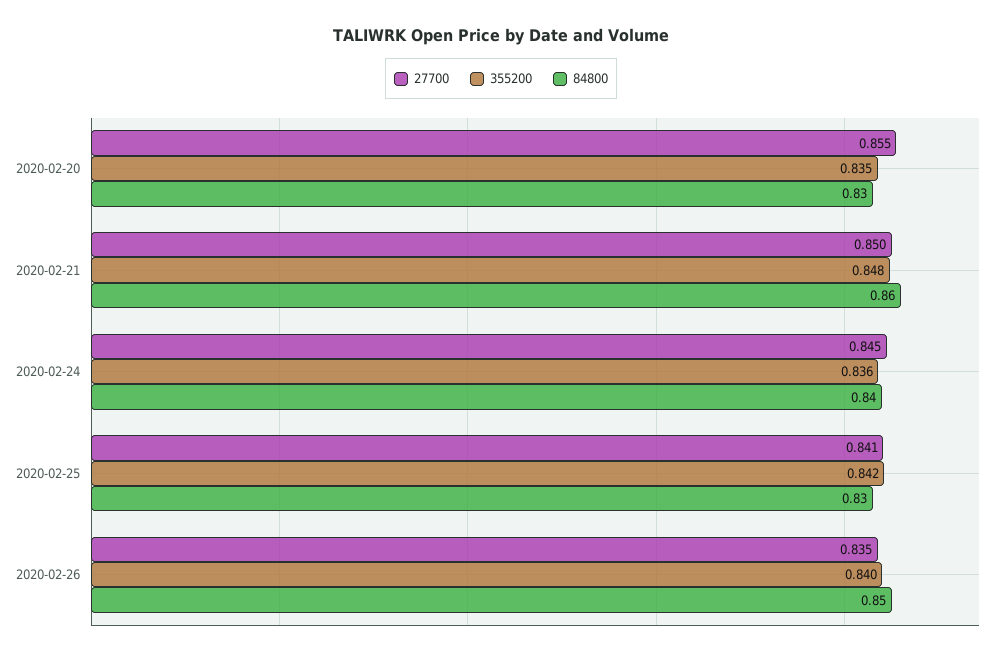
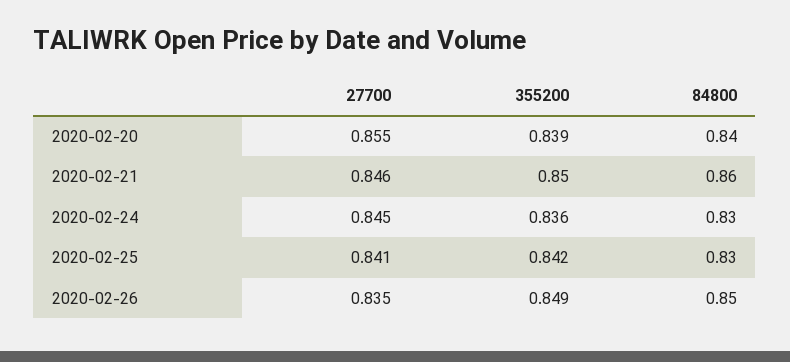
  {
    "27700": {
      "2020-02-20": 0.855,
-     "2020-02-21": 0.85,
+     "2020-02-21": 0.846,
      "2020-02-24": 0.845,
      "2020-02-25": 0.841,
      "2020-02-26": 0.835
    },
    "355200": {
-     "2020-02-20": 0.835,
+     "2020-02-20": 0.839,
-     "2020-02-21": 0.848,
+     "2020-02-21": 0.85,
      "2020-02-24": 0.836,
      "2020-02-25": 0.842,
-     "2020-02-26": 0.84
+     "2020-02-26": 0.849
    },
    "84800": {
-     "2020-02-20": 0.83,
+     "2020-02-20": 0.84,
      "2020-02-21": 0.86,
-     "2020-02-24": 0.84,
+     "2020-02-24": 0.83,
      "2020-02-25": 0.83,
      "2020-02-26": 0.85
    }
  }

